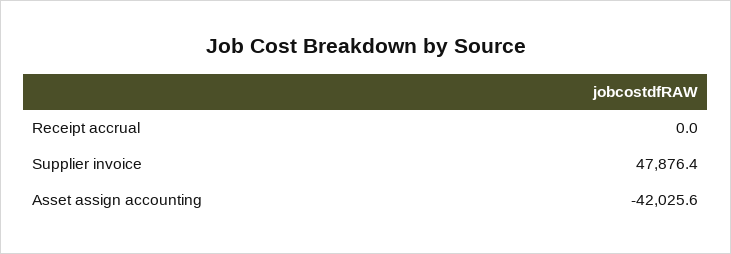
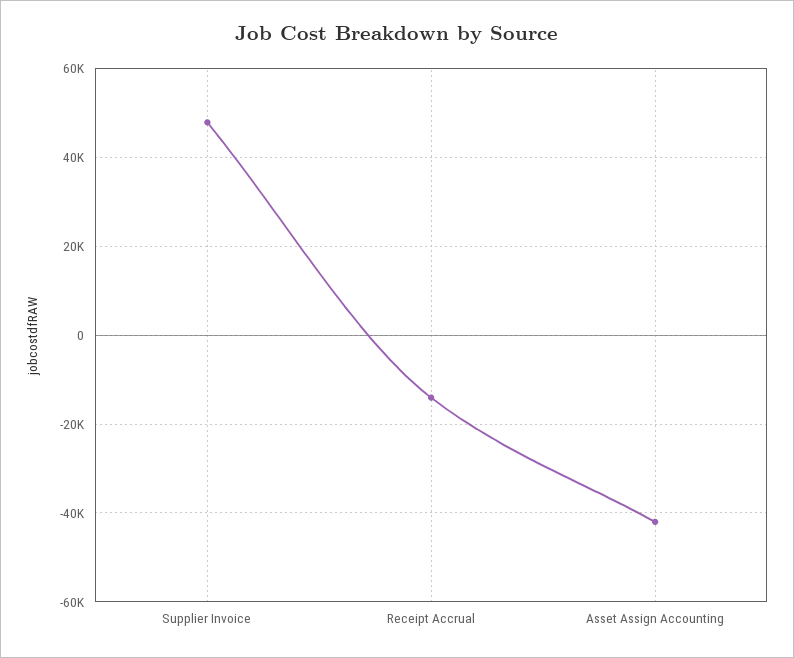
  {
-   "Receipt accrual": 0,
+   "Receipt accrual": -14000,
    "Supplier invoice": 47876.4,
    "Asset assign accounting": -42025.6
  }

